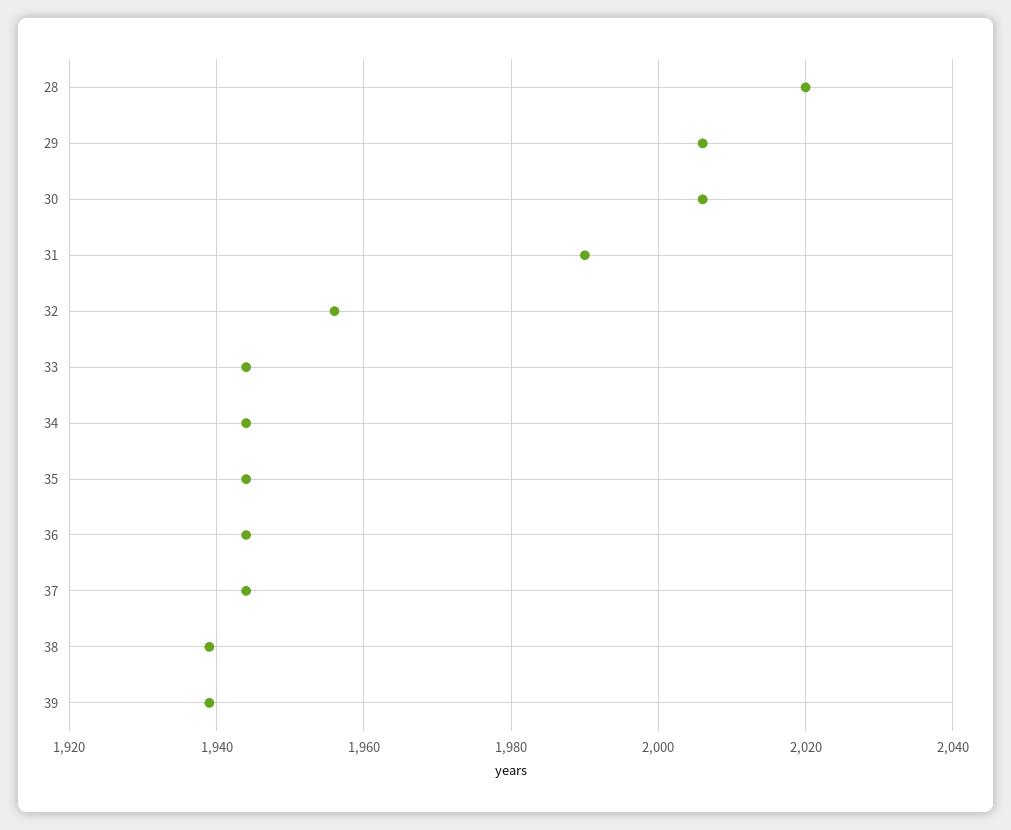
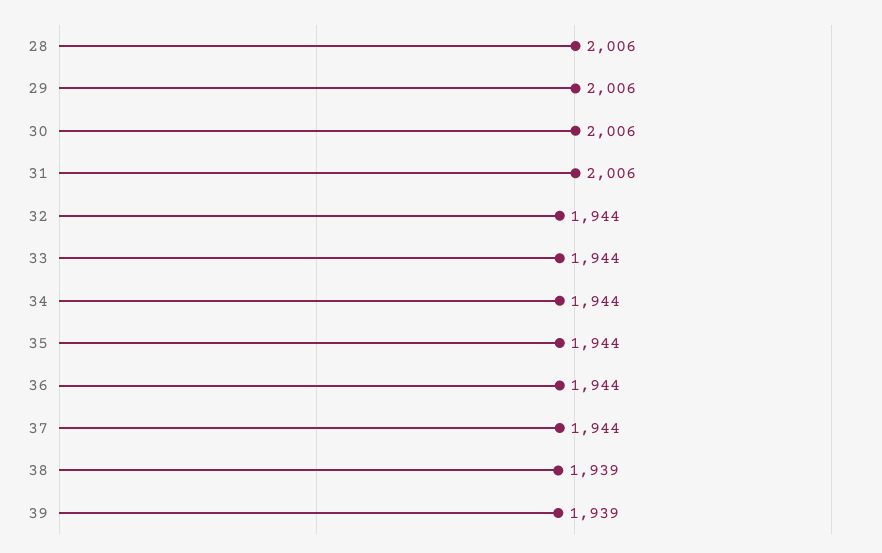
  {
-   "28": 2020,
+   "28": 2006,
    "29": 2006,
    "30": 2006,
-   "31": 1990,
+   "31": 2006,
-   "32": 1955,
+   "32": 1944,
    "33": 1944,
    "34": 1944,
    "35": 1944,
    "36": 1944,
    "37": 1944,
    "38": 1939,
    "39": 1939
  }

